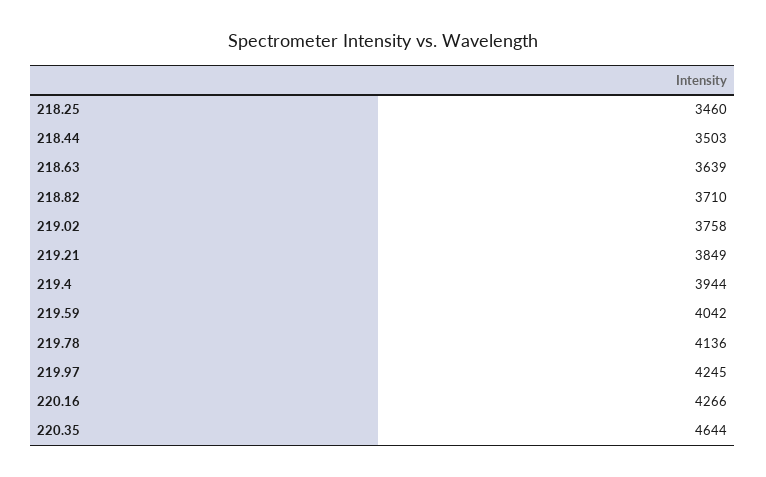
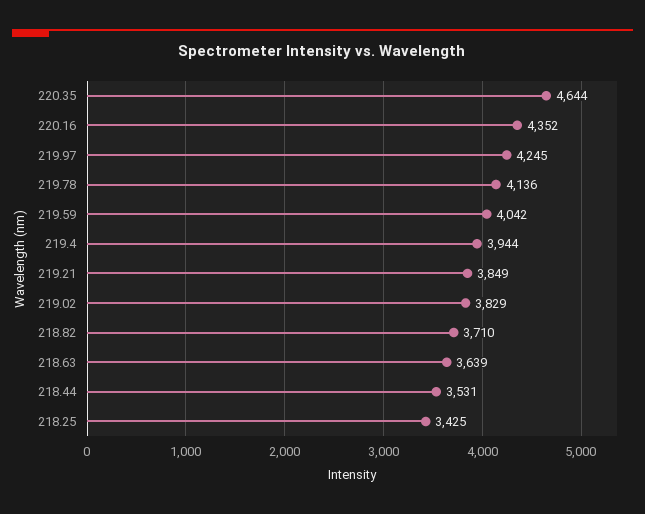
  {
-   "218.25": 3460,
+   "218.25": 3425,
-   "218.44": 3503,
+   "218.44": 3531,
    "218.63": 3639,
    "218.82": 3710,
-   "219.02": 3758,
+   "219.02": 3829,
    "219.21": 3849,
    "219.4": 3944,
    "219.59": 4042,
    "219.78": 4136,
    "219.97": 4245,
-   "220.16": 4266,
+   "220.16": 4352,
    "220.35": 4644
  }

